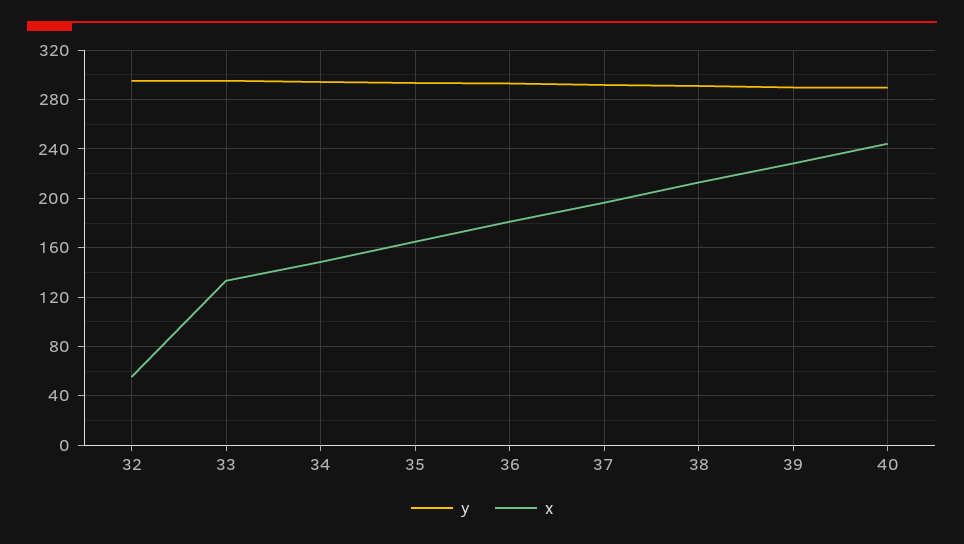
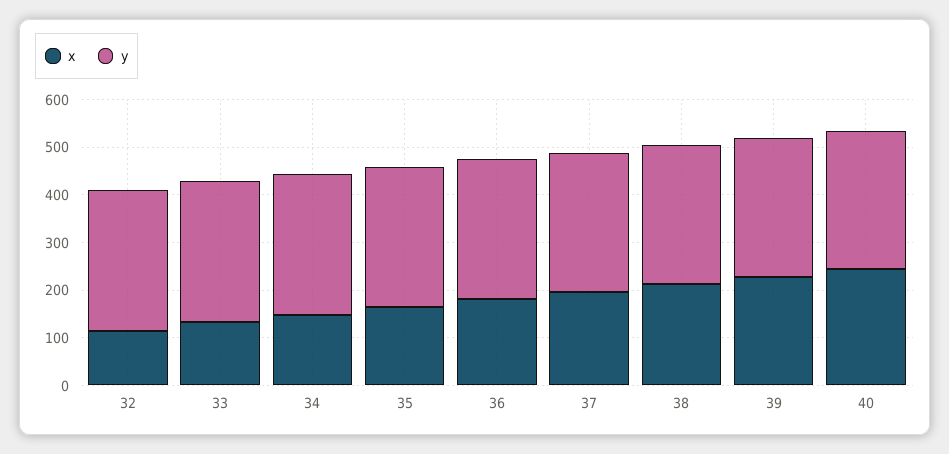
  {
    "y": {
      "32": 295,
      "33": 295,
      "34": 295,
      "35": 295,
      "36": 295,
      "37": 290,
      "38": 290,
      "39": 290,
      "40": 290
    },
    "x": {
-     "32": 55,
+     "32": 120,
      "33": 135,
      "34": 150,
      "35": 165,
      "36": 180,
      "37": 195,
      "38": 215,
      "39": 230,
      "40": 245
    }
  }

